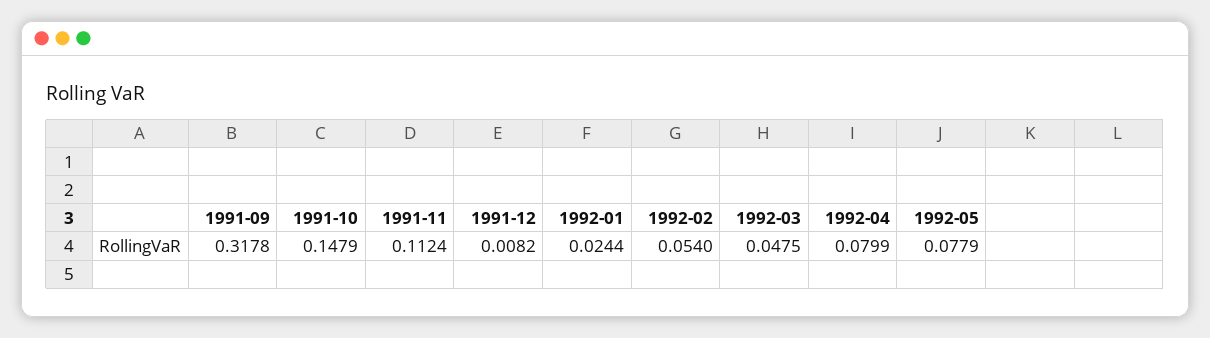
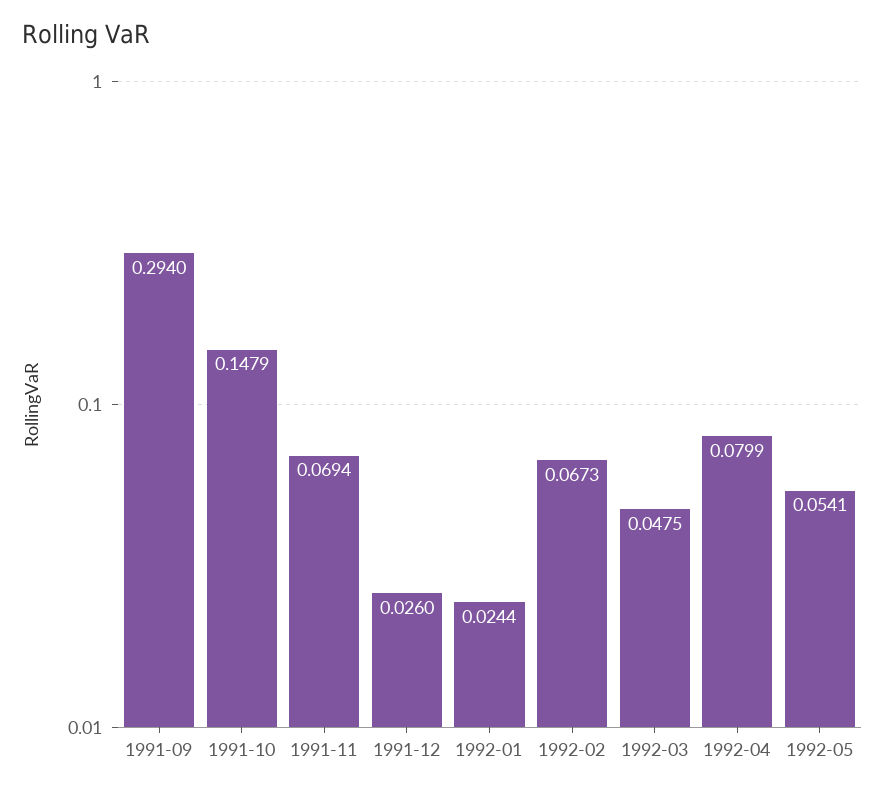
  {
-   "1991-09": 0.3178,
+   "1991-09": 0.294,
    "1991-10": 0.1479,
-   "1991-11": 0.1124,
+   "1991-11": 0.0694,
-   "1991-12": 0.0082,
+   "1991-12": 0.026,
    "1992-01": 0.0244,
-   "1992-02": 0.054,
+   "1992-02": 0.0673,
    "1992-03": 0.0475,
    "1992-04": 0.0799,
-   "1992-05": 0.0779
+   "1992-05": 0.0541
  }

